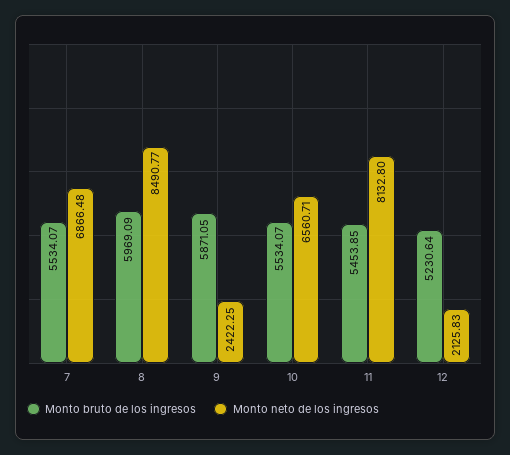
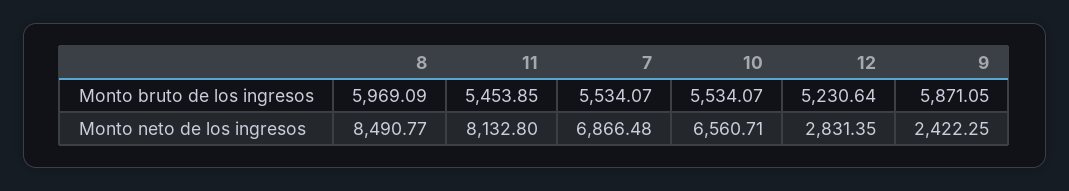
  {
    "Monto bruto de los ingresos": {
      "7": 5534.07,
      "8": 5969.09,
      "9": 5871.05,
      "10": 5534.07,
      "11": 5453.85,
      "12": 5230.64
    },
    "Monto neto de los ingresos": {
      "7": 6866.48,
      "8": 8490.77,
      "9": 2422.25,
      "10": 6560.71,
      "11": 8132.8,
-     "12": 2125.83
+     "12": 2831.35
    }
  }

